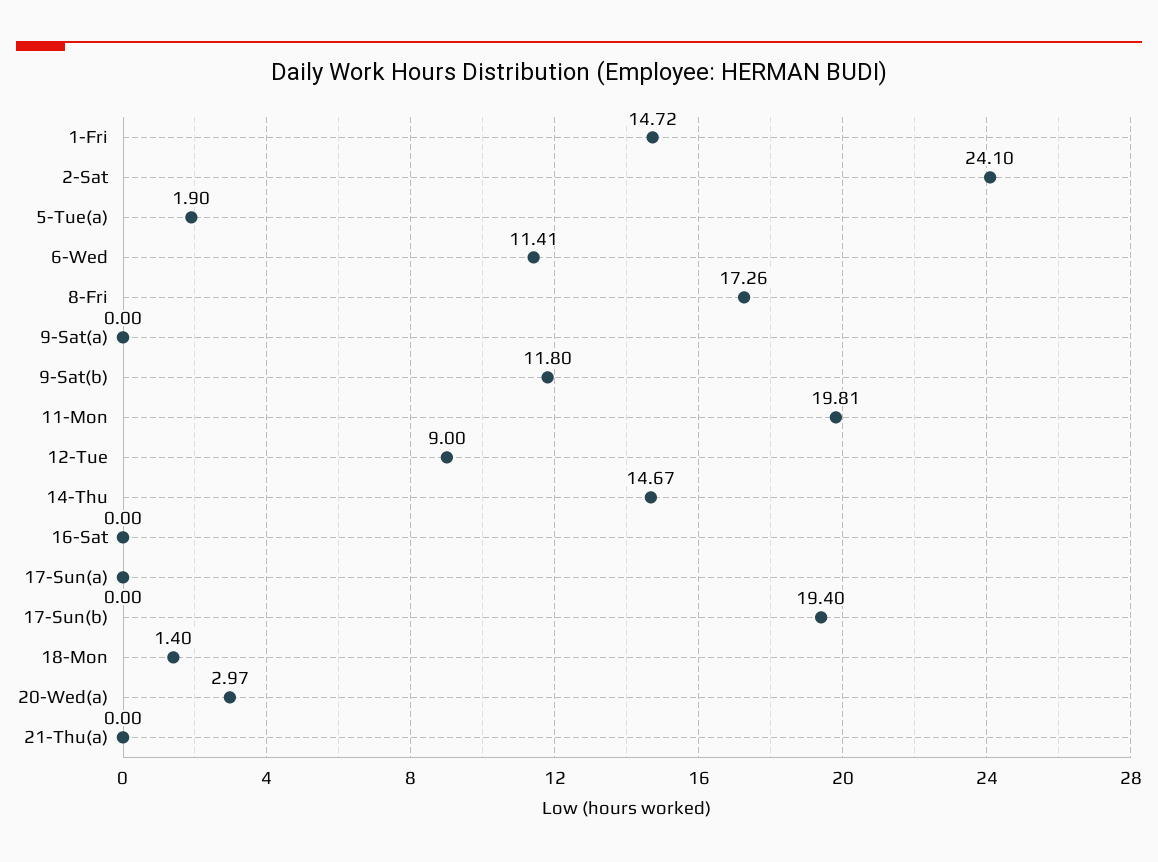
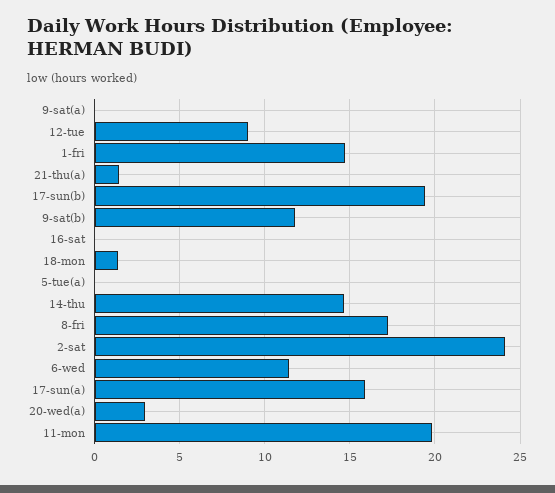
  {
    "1-Fri": 14.72,
    "2-Sat": 24.1,
-   "5-Tue(a)": 1.9,
+   "5-Tue(a)": 0,
    "6-Wed": 11.41,
    "8-Fri": 17.26,
    "9-Sat(a)": 0,
    "9-Sat(b)": 11.8,
    "11-Mon": 19.81,
    "12-Tue": 9,
    "14-Thu": 14.67,
    "16-Sat": 0,
-   "17-Sun(a)": 0,
+   "17-Sun(a)": 16,
    "17-Sun(b)": 19.4,
    "18-Mon": 1.4,
    "20-Wed(a)": 2.97,
-   "21-Thu(a)": 0
+   "21-Thu(a)": 1.5
  }

